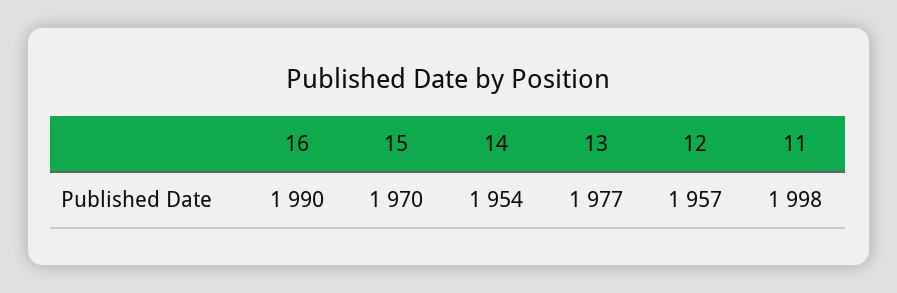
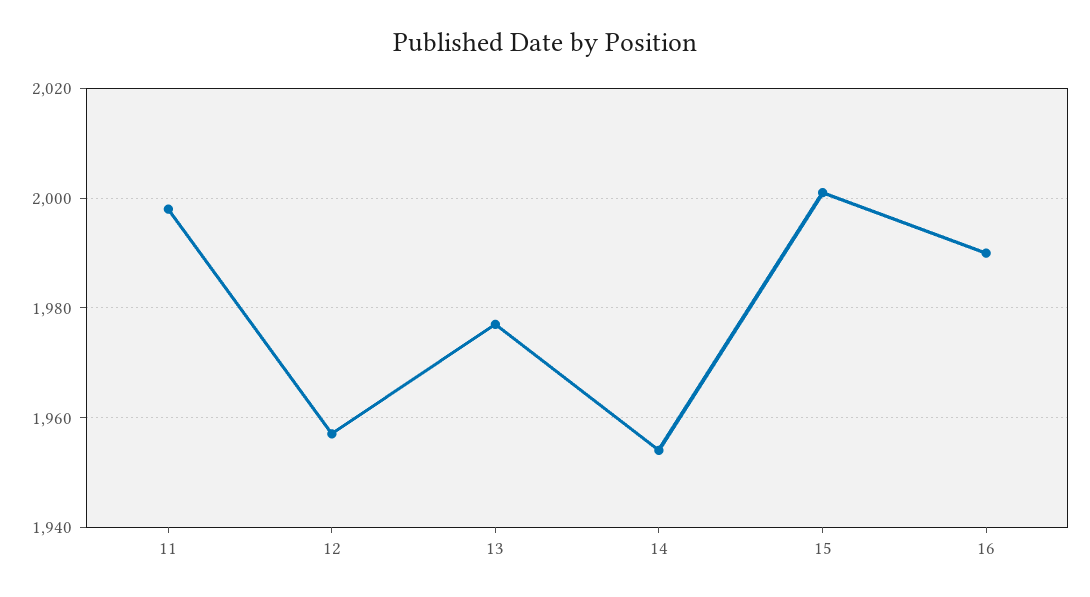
  {
    "16": 1990,
-   "15": 1970,
+   "15": 2000,
    "14": 1954,
    "13": 1977,
    "12": 1957,
    "11": 1998
  }

